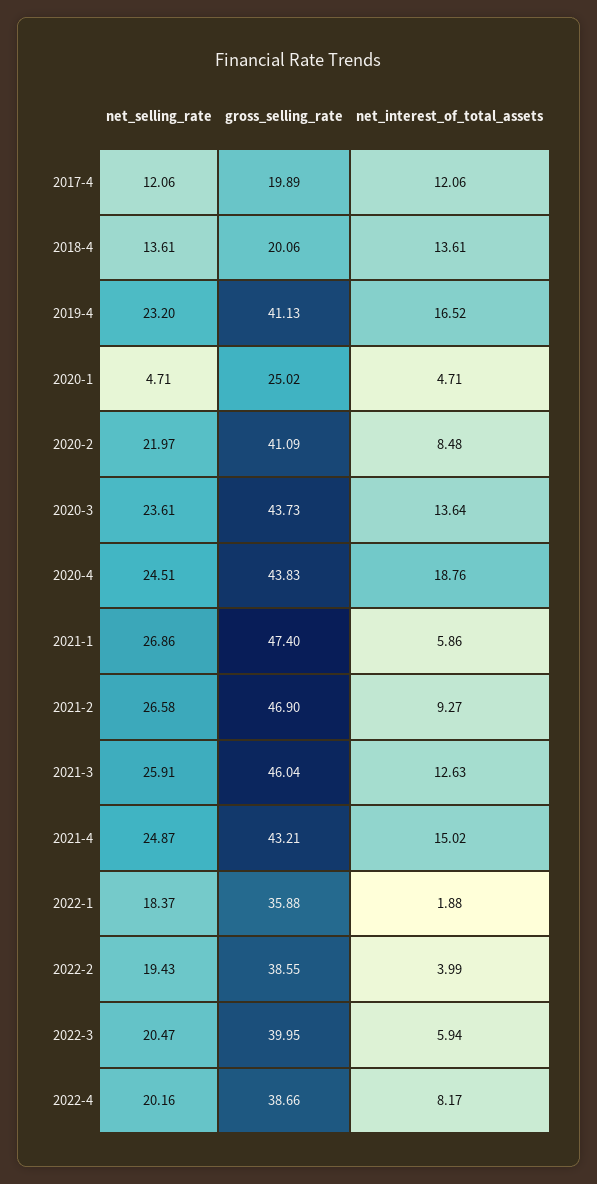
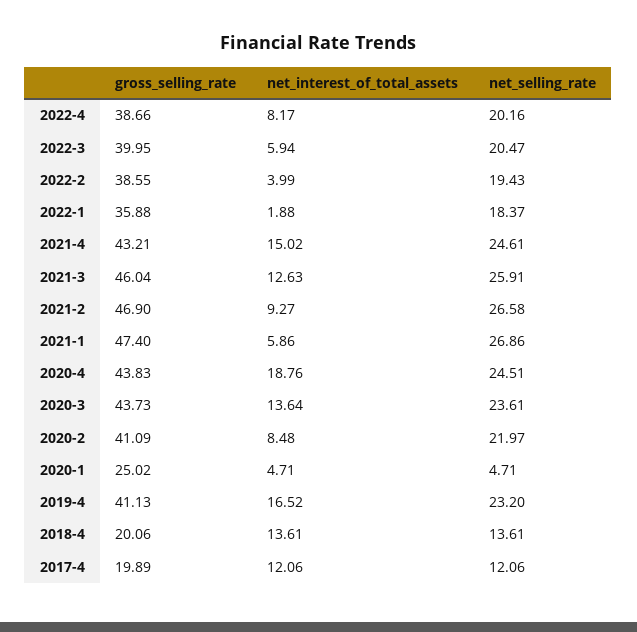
  {
    "net_selling_rate": {
      "2017-4": 12.06,
      "2018-4": 13.61,
      "2019-4": 23.2,
      "2020-1": 4.71,
      "2020-2": 21.97,
      "2020-3": 23.61,
      "2020-4": 24.51,
      "2021-1": 26.86,
      "2021-2": 26.58,
      "2021-3": 25.91,
-     "2021-4": 24.87,
+     "2021-4": 24.61,
      "2022-1": 18.37,
      "2022-2": 19.43,
      "2022-3": 20.47,
      "2022-4": 20.16
    },
    "gross_selling_rate": {
      "2017-4": 19.89,
      "2018-4": 20.06,
      "2019-4": 41.13,
      "2020-1": 25.02,
      "2020-2": 41.09,
      "2020-3": 43.73,
      "2020-4": 43.83,
      "2021-1": 47.4,
      "2021-2": 46.9,
      "2021-3": 46.04,
      "2021-4": 43.21,
      "2022-1": 35.88,
      "2022-2": 38.55,
      "2022-3": 39.95,
      "2022-4": 38.66
    },
    "net_interest_of_total_assets": {
      "2017-4": 12.06,
      "2018-4": 13.61,
      "2019-4": 16.52,
      "2020-1": 4.71,
      "2020-2": 8.48,
      "2020-3": 13.64,
      "2020-4": 18.76,
      "2021-1": 5.86,
      "2021-2": 9.27,
      "2021-3": 12.63,
      "2021-4": 15.02,
      "2022-1": 1.88,
      "2022-2": 3.99,
      "2022-3": 5.94,
      "2022-4": 8.17
    }
  }

